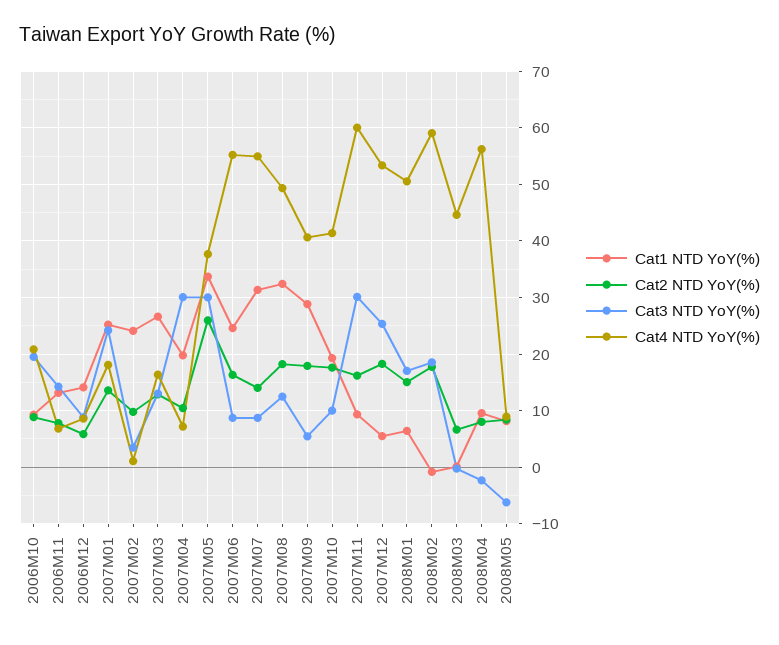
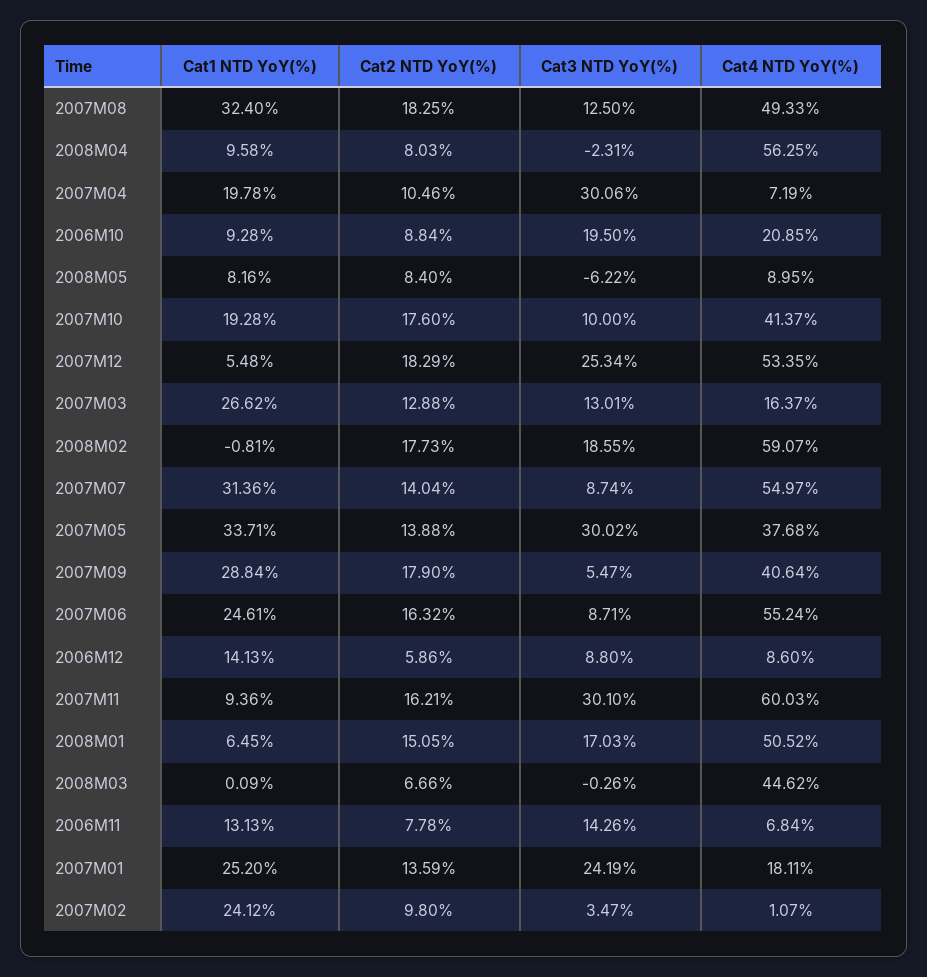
  {
    "Cat1 NTD YoY(%)": {
      "2006M10": 9.28,
      "2006M11": 13.13,
      "2006M12": 14.13,
      "2007M01": 25.2,
      "2007M02": 24.12,
      "2007M03": 26.62,
      "2007M04": 19.78,
      "2007M05": 33.71,
      "2007M06": 24.61,
      "2007M07": 31.36,
      "2007M08": 32.4,
      "2007M09": 28.84,
      "2007M10": 19.28,
      "2007M11": 9.36,
      "2007M12": 5.48,
      "2008M01": 6.45,
      "2008M02": -0.81,
      "2008M03": 0.09,
      "2008M04": 9.58,
      "2008M05": 8.16
    },
    "Cat2 NTD YoY(%)": {
      "2006M10": 8.84,
      "2006M11": 7.78,
      "2006M12": 5.86,
      "2007M01": 13.59,
      "2007M02": 9.8,
      "2007M03": 12.88,
      "2007M04": 10.46,
-     "2007M05": 26,
+     "2007M05": 13.88,
      "2007M06": 16.32,
      "2007M07": 14.04,
      "2007M08": 18.25,
      "2007M09": 17.9,
      "2007M10": 17.6,
      "2007M11": 16.21,
      "2007M12": 18.29,
      "2008M01": 15.05,
      "2008M02": 17.73,
      "2008M03": 6.66,
      "2008M04": 8.03,
      "2008M05": 8.4
    },
    "Cat3 NTD YoY(%)": {
      "2006M10": 19.5,
      "2006M11": 14.26,
      "2006M12": 8.8,
      "2007M01": 24.19,
      "2007M02": 3.47,
      "2007M03": 13.01,
      "2007M04": 30.06,
      "2007M05": 30.02,
      "2007M06": 8.71,
      "2007M07": 8.74,
      "2007M08": 12.5,
      "2007M09": 5.47,
      "2007M10": 10,
      "2007M11": 30.1,
      "2007M12": 25.34,
      "2008M01": 17.03,
      "2008M02": 18.55,
      "2008M03": -0.26,
      "2008M04": -2.31,
      "2008M05": -6.22
    },
    "Cat4 NTD YoY(%)": {
      "2006M10": 20.85,
      "2006M11": 6.84,
      "2006M12": 8.6,
      "2007M01": 18.11,
      "2007M02": 1.07,
      "2007M03": 16.37,
      "2007M04": 7.19,
      "2007M05": 37.68,
      "2007M06": 55.24,
      "2007M07": 54.97,
      "2007M08": 49.33,
      "2007M09": 40.64,
      "2007M10": 41.37,
      "2007M11": 60.03,
      "2007M12": 53.35,
      "2008M01": 50.52,
      "2008M02": 59.07,
      "2008M03": 44.62,
      "2008M04": 56.25,
      "2008M05": 8.95
    }
  }

